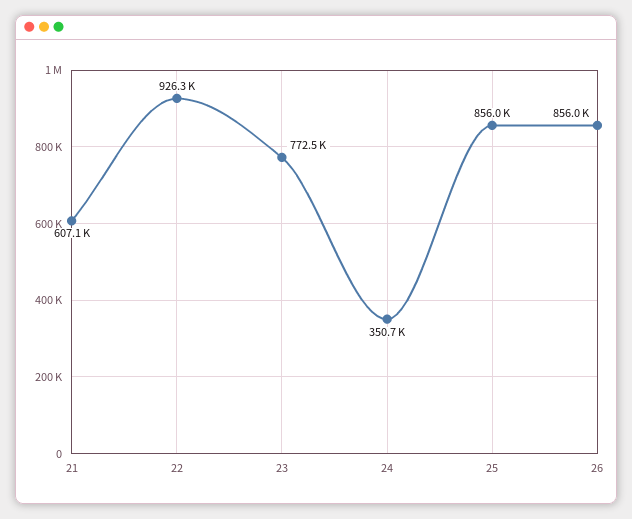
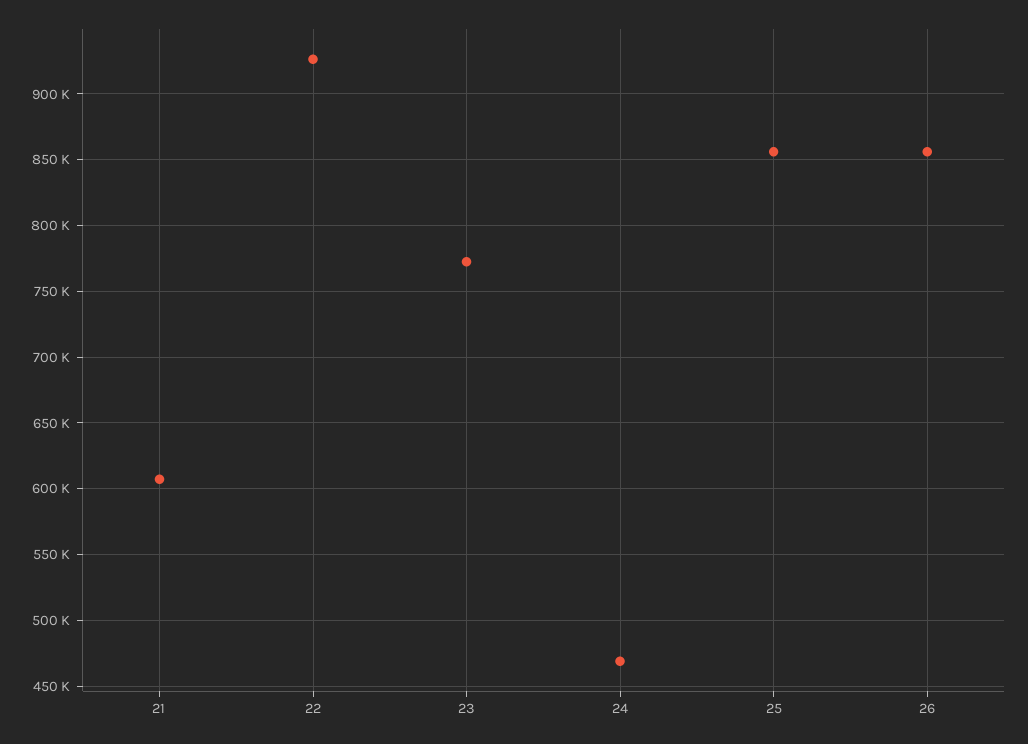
  {
    "21": 607100,
    "22": 926300,
    "23": 772500,
-   "24": 350700,
+   "24": 470000,
    "25": 856000,
    "26": 856000
  }

